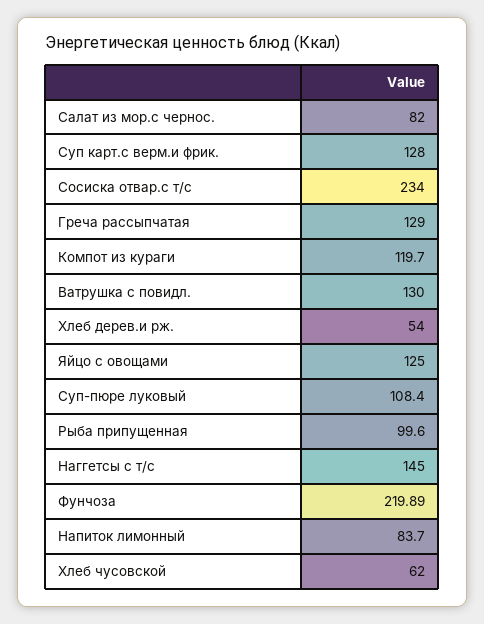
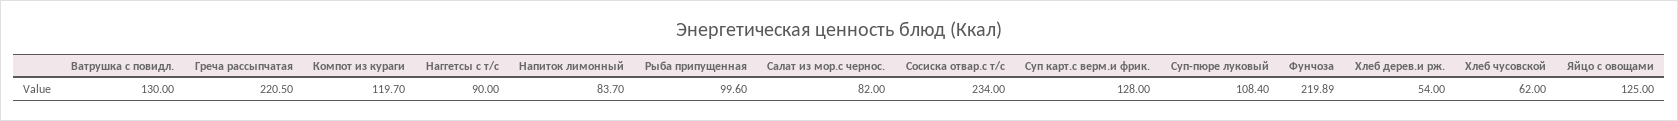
  {
    "Салат из мор.с чернос.": 82,
    "Суп карт.с верм.и фрик.": 128,
    "Сосиска отвар.с т/с": 234,
-   "Греча рассыпчатая": 129,
+   "Греча рассыпчатая": 220.5,
    "Компот из кураги": 119.7,
    "Ватрушка с повидл.": 130,
    "Хлеб дерев.и рж.": 54,
    "Яйцо с овощами": 125,
    "Суп-пюре луковый": 108.4,
    "Рыба припущенная": 99.6,
-   "Наггетсы с т/с": 145,
+   "Наггетсы с т/с": 90,
    "Фунчоза": 219.89,
    "Напиток лимонный": 83.7,
    "Хлеб чусовской": 62
  }

